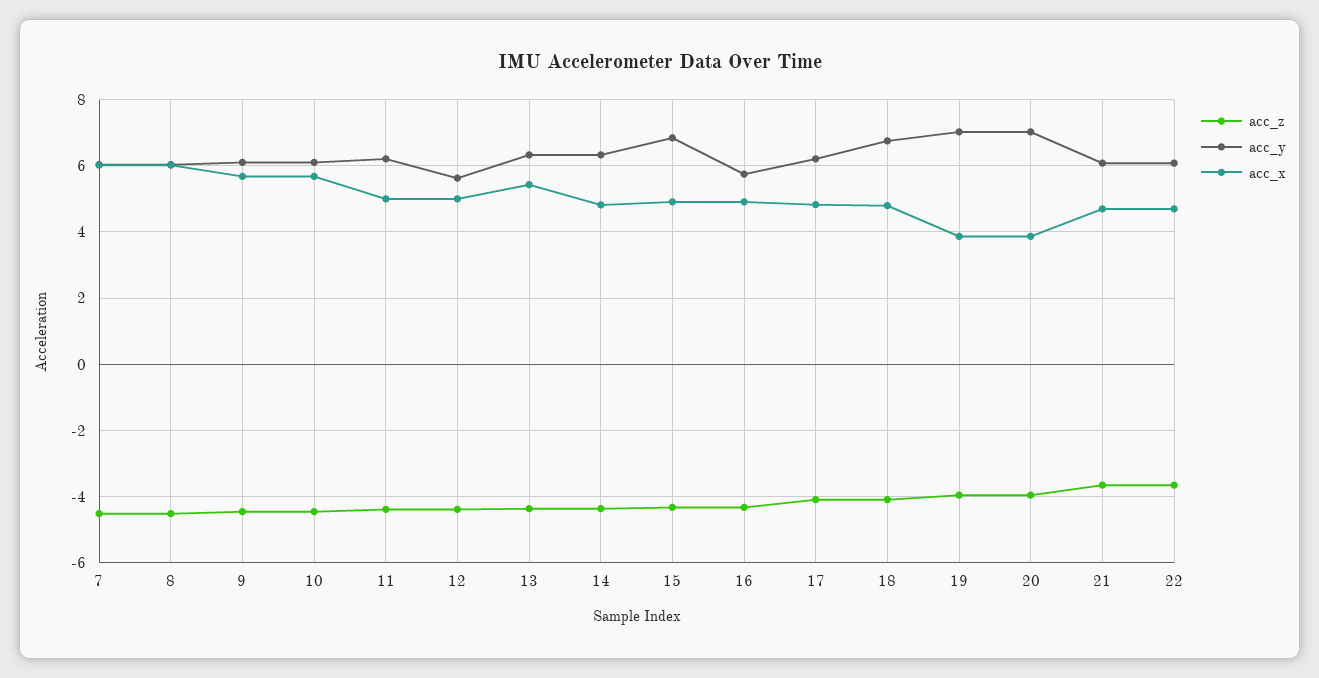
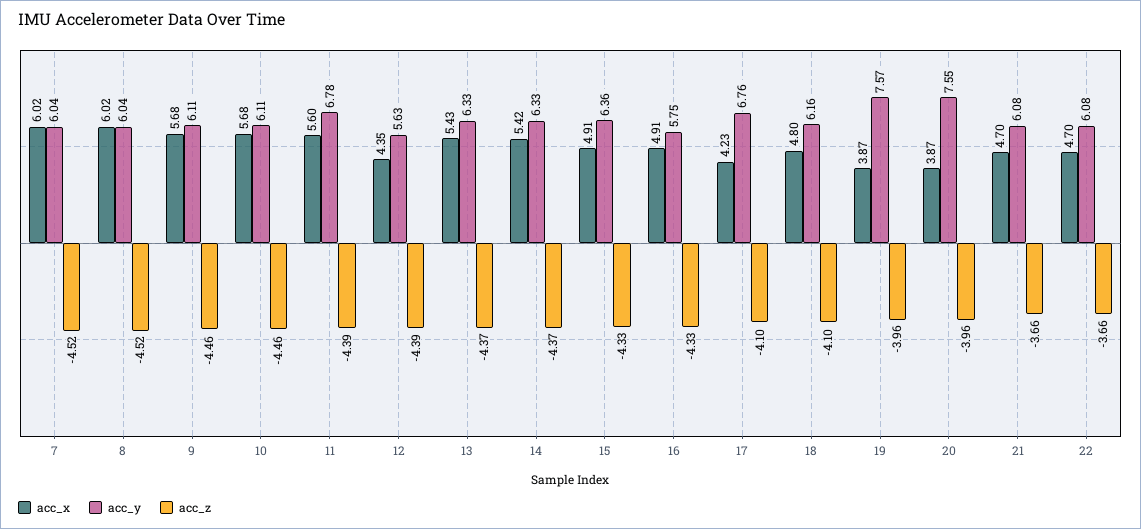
  {
    "acc_z": {
      "7": -4.52,
      "8": -4.52,
      "9": -4.46,
      "10": -4.46,
      "11": -4.39,
      "12": -4.39,
      "13": -4.37,
      "14": -4.37,
      "15": -4.33,
      "16": -4.33,
      "17": -4.1,
      "18": -4.1,
      "19": -3.96,
      "20": -3.96,
      "21": -3.66,
      "22": -3.66
    },
    "acc_y": {
      "7": 6.04,
      "8": 6.04,
      "9": 6.11,
      "10": 6.11,
-     "11": 6.2,
+     "11": 6.78,
      "12": 5.63,
      "13": 6.33,
      "14": 6.33,
-     "15": 6.8,
+     "15": 6.36,
      "16": 5.75,
-     "17": 6.2,
+     "17": 6.76,
-     "18": 6.8,
+     "18": 6.16,
-     "19": 7,
+     "19": 7.57,
-     "20": 7,
+     "20": 7.55,
      "21": 6.08,
      "22": 6.08
    },
    "acc_x": {
      "7": 6.02,
      "8": 6.02,
      "9": 5.68,
      "10": 5.68,
-     "11": 5,
+     "11": 5.6,
-     "12": 5,
+     "12": 4.35,
      "13": 5.43,
-     "14": 4.8,
+     "14": 5.42,
      "15": 4.91,
      "16": 4.91,
-     "17": 4.8,
+     "17": 4.23,
      "18": 4.8,
      "19": 3.87,
      "20": 3.87,
      "21": 4.7,
      "22": 4.7
    }
  }

